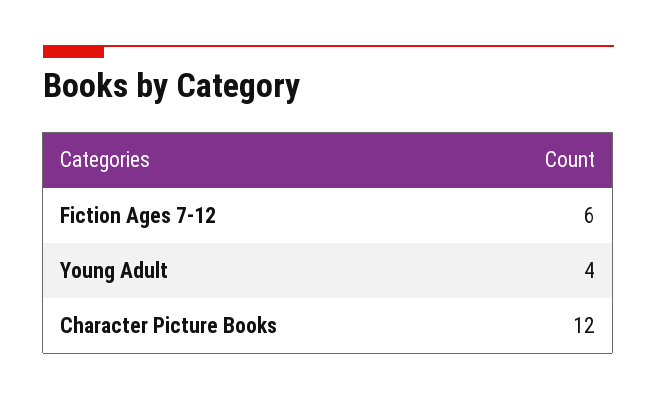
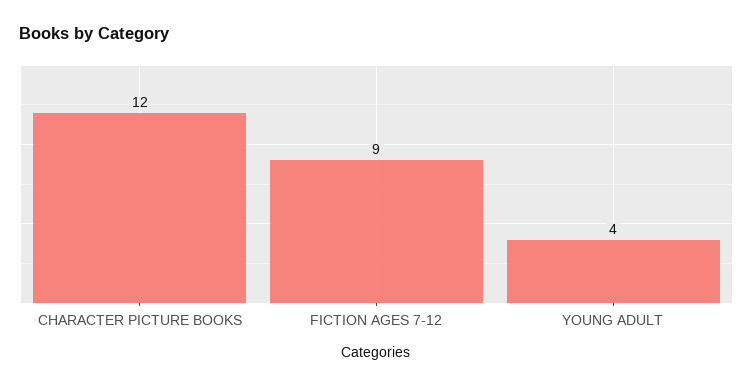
  {
-   "Fiction Ages 7-12": 6,
+   "Fiction Ages 7-12": 9,
    "Young Adult": 4,
    "Character Picture Books": 12
  }

